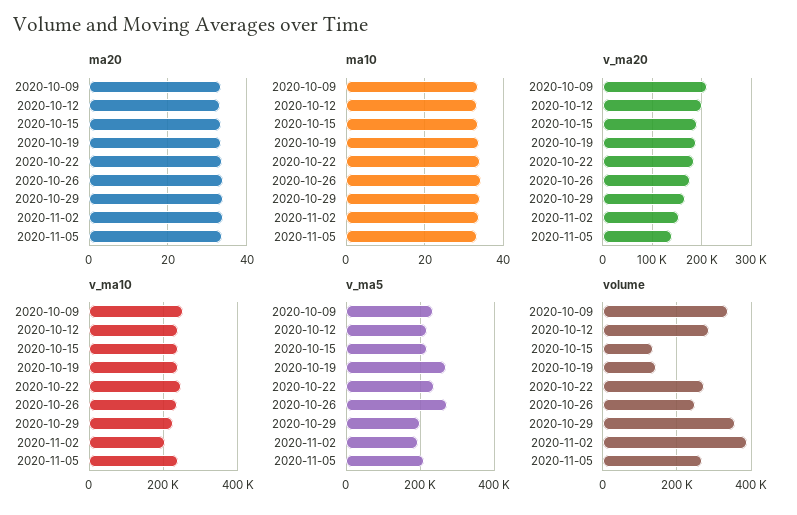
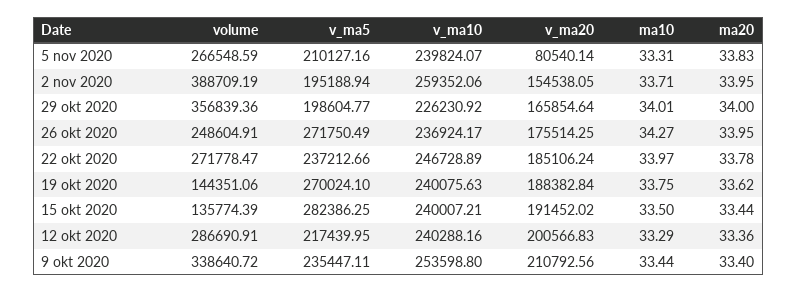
  {
    "ma20": {
      "2020-10-09": 33.4,
      "2020-10-12": 33.36,
      "2020-10-15": 33.44,
      "2020-10-19": 33.62,
      "2020-10-22": 33.78,
      "2020-10-26": 33.95,
      "2020-10-29": 34,
      "2020-11-02": 33.95,
      "2020-11-05": 33.83
    },
    "ma10": {
      "2020-10-09": 33.44,
      "2020-10-12": 33.29,
      "2020-10-15": 33.5,
      "2020-10-19": 33.75,
      "2020-10-22": 33.97,
      "2020-10-26": 34.27,
      "2020-10-29": 34.01,
      "2020-11-02": 33.71,
      "2020-11-05": 33.31
    },
    "v_ma20": {
      "2020-10-09": 210792.56,
      "2020-10-12": 200566.83,
      "2020-10-15": 191452.02,
      "2020-10-19": 188382.84,
      "2020-10-22": 185106.24,
      "2020-10-26": 175514.25,
      "2020-10-29": 165854.64,
      "2020-11-02": 154538.05,
-     "2020-11-05": 140000
+     "2020-11-05": 80540.14
    },
    "v_ma10": {
      "2020-10-09": 253598.8,
      "2020-10-12": 240288.16,
      "2020-10-15": 240007.21,
      "2020-10-19": 240075.63,
      "2020-10-22": 246728.89,
      "2020-10-26": 236924.17,
      "2020-10-29": 226230.92,
-     "2020-11-02": 200000,
+     "2020-11-02": 259352.06,
      "2020-11-05": 239824.07
    },
    "v_ma5": {
      "2020-10-09": 235447.11,
      "2020-10-12": 217439.95,
-     "2020-10-15": 220000,
+     "2020-10-15": 282386.25,
      "2020-10-19": 270024.1,
      "2020-10-22": 237212.66,
      "2020-10-26": 271750.49,
      "2020-10-29": 198604.77,
      "2020-11-02": 195188.94,
      "2020-11-05": 210127.16
    },
    "volume": {
      "2020-10-09": 338640.72,
      "2020-10-12": 286690.91,
      "2020-10-15": 135774.39,
      "2020-10-19": 144351.06,
      "2020-10-22": 271778.47,
      "2020-10-26": 248604.91,
      "2020-10-29": 356839.36,
      "2020-11-02": 388709.19,
      "2020-11-05": 266548.59
    }
  }

